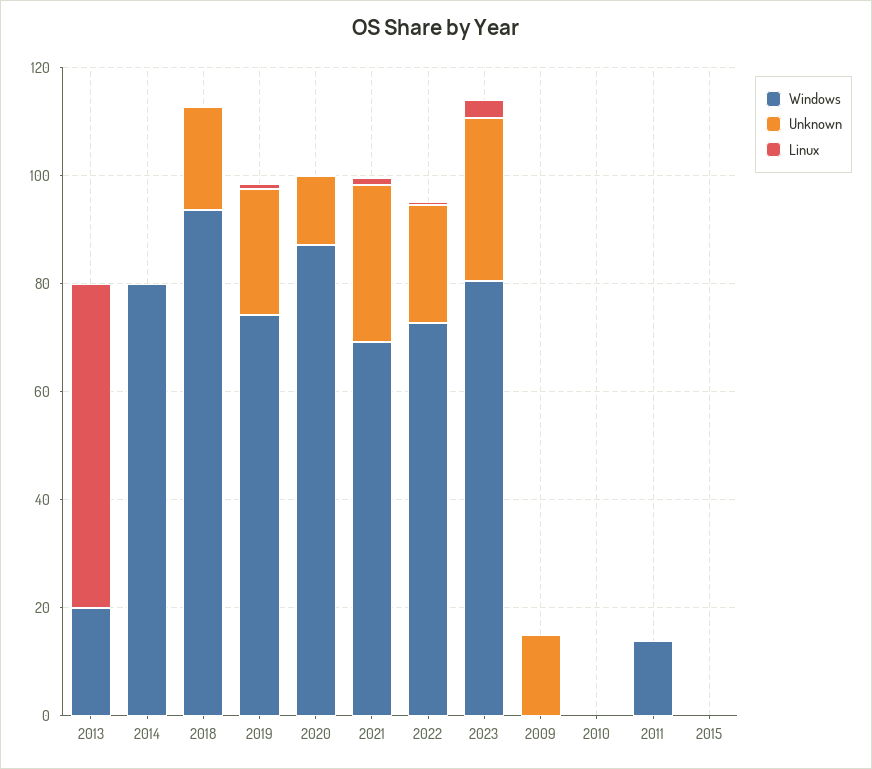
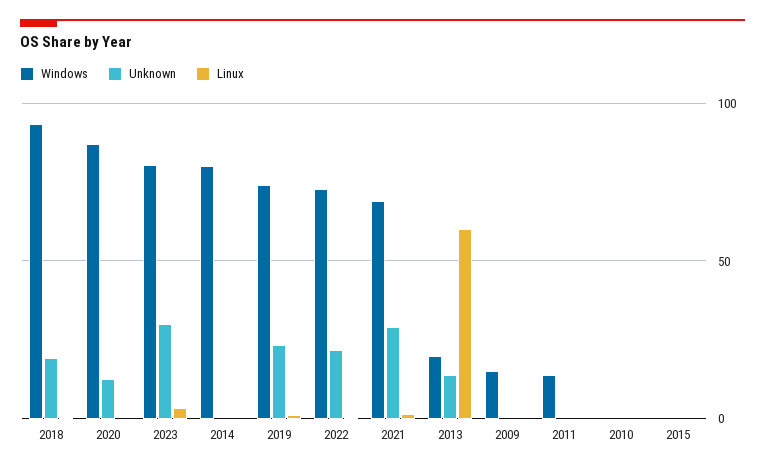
  {
    "Windows": {
      "2013": 20,
      "2014": 80,
      "2018": 95,
      "2019": 75,
      "2020": 85,
      "2021": 70,
      "2022": 75,
      "2023": 80,
-     "2009": 0,
+     "2009": 15,
      "2010": 0,
      "2011": 15,
      "2015": 0
    },
    "Unknown": {
-     "2013": 0,
+     "2013": 15,
      "2014": 0,
      "2018": 20,
      "2019": 25,
      "2020": 15,
      "2021": 30,
      "2022": 20,
      "2023": 30,
-     "2009": 15,
+     "2009": 0,
      "2010": 0,
      "2011": 0,
      "2015": 0
    },
    "Linux": {
      "2013": 60,
      "2014": 0,
      "2018": 0,
      "2019": 0,
      "2020": 0,
      "2021": 0,
      "2022": 0,
      "2023": 5,
      "2009": 0,
      "2010": 0,
      "2011": 0,
      "2015": 0
    }
  }

